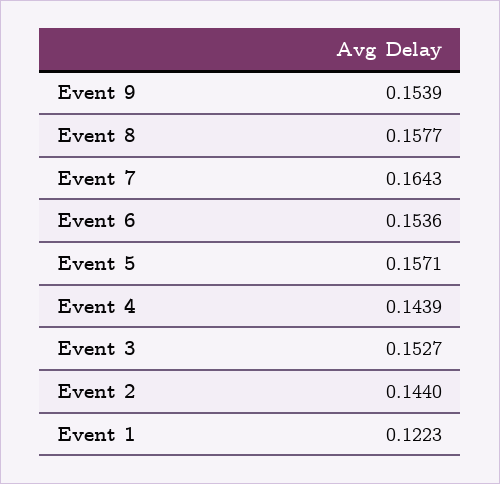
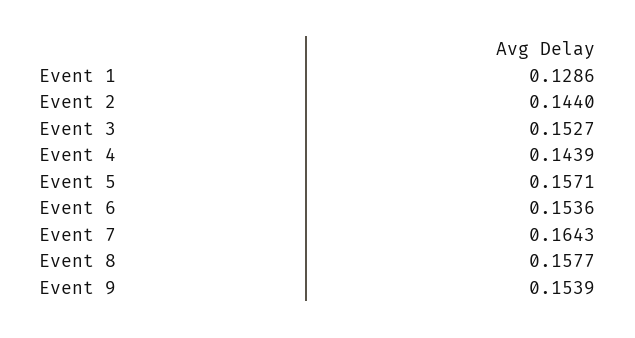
  {
    "Event 9": 0.1539,
    "Event 8": 0.1577,
    "Event 7": 0.1643,
    "Event 6": 0.1536,
    "Event 5": 0.1571,
    "Event 4": 0.1439,
    "Event 3": 0.1527,
    "Event 2": 0.144,
-   "Event 1": 0.1223
+   "Event 1": 0.1286
  }

